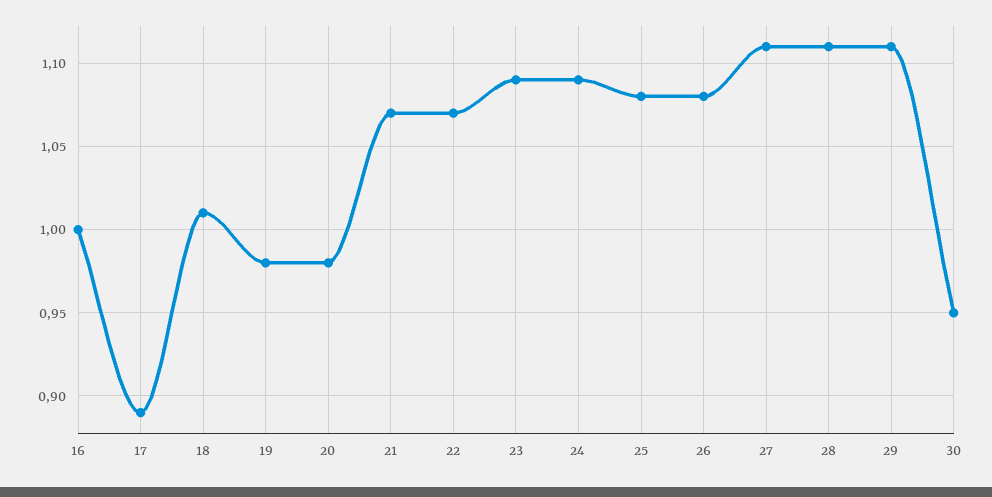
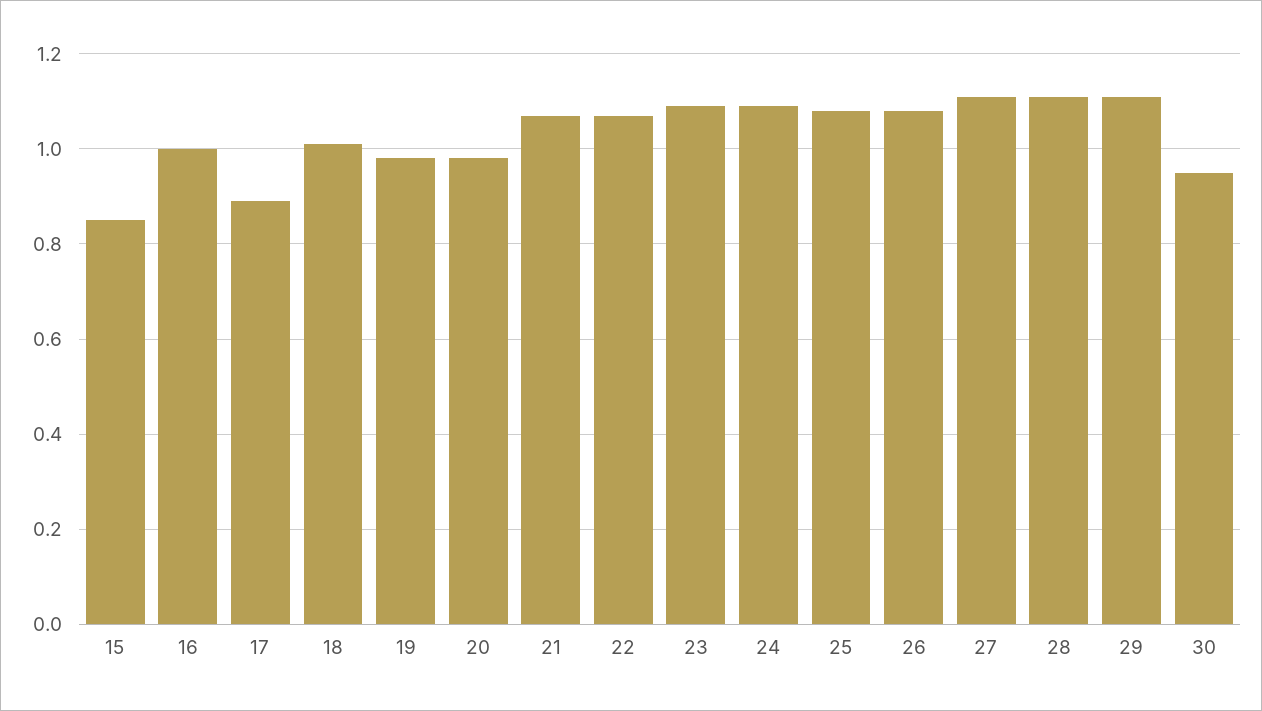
  {
    "16": 1,
    "17": 0.89,
    "18": 1.01,
    "19": 0.98,
    "20": 0.98,
    "21": 1.07,
    "22": 1.07,
    "23": 1.09,
    "24": 1.09,
    "25": 1.08,
    "26": 1.08,
    "27": 1.11,
    "28": 1.11,
    "29": 1.11,
-   "30": 0.95
+   "30": 0.95,
+   "15": 0.85
  }

